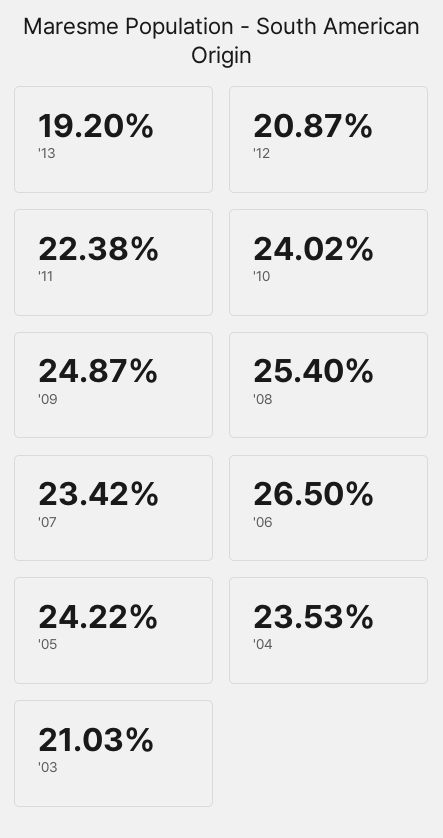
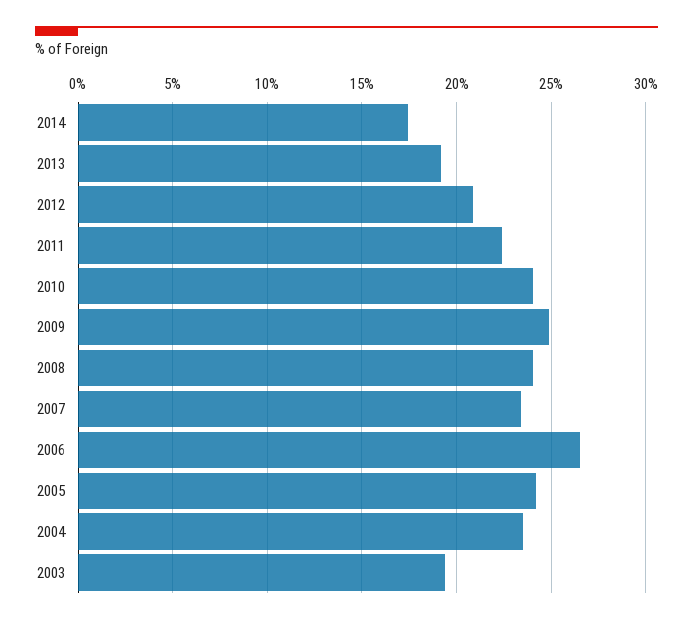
  {
    "'13": 19.2,
    "'12": 20.87,
    "'11": 22.38,
    "'10": 24.02,
    "'09": 24.87,
-   "'08": 25.4,
+   "'08": 24,
    "'07": 23.42,
    "'06": 26.5,
    "'05": 24.22,
    "'04": 23.53,
-   "'03": 21.03
+   "'03": 19.5,
+   "2014": 17.5
  }

